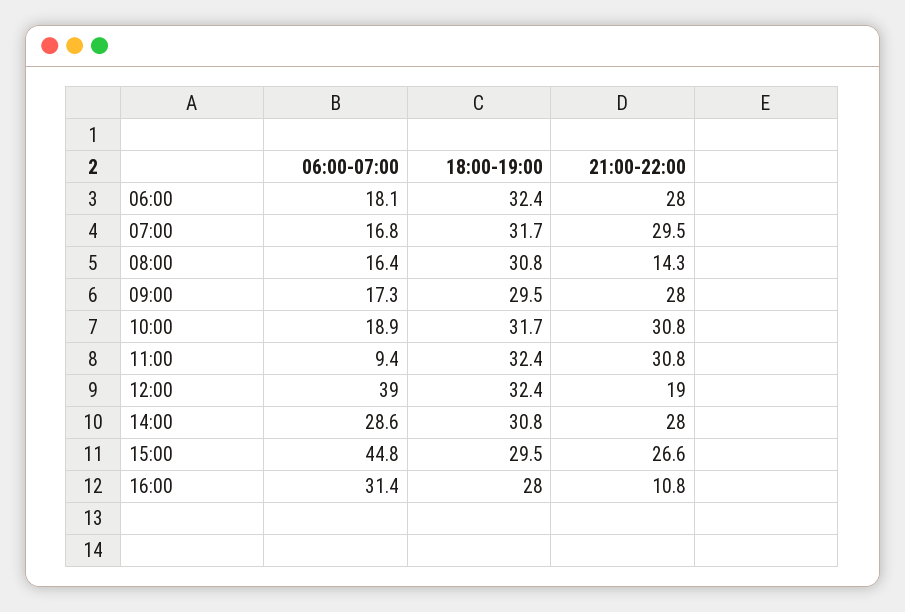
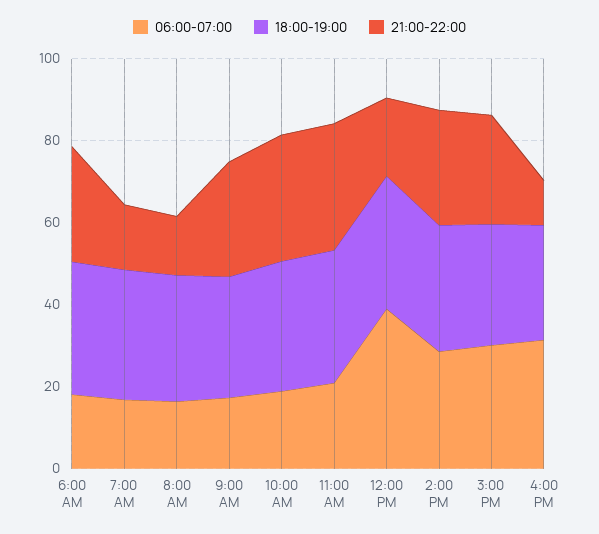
  {
    "06:00-07:00": {
      "06:00": 18.1,
      "07:00": 16.8,
      "08:00": 16.4,
      "09:00": 17.3,
      "10:00": 18.9,
-     "11:00": 9.4,
+     "11:00": 20,
      "12:00": 39,
      "14:00": 28.6,
-     "15:00": 44.8,
+     "15:00": 30,
      "16:00": 31.4
    },
    "18:00-19:00": {
      "06:00": 32.4,
      "07:00": 31.7,
      "08:00": 30.8,
      "09:00": 29.5,
      "10:00": 31.7,
      "11:00": 32.4,
      "12:00": 32.4,
      "14:00": 30.8,
      "15:00": 29.5,
      "16:00": 28
    },
    "21:00-22:00": {
      "06:00": 28,
-     "07:00": 29.5,
+     "07:00": 15,
      "08:00": 14.3,
      "09:00": 28,
      "10:00": 30.8,
      "11:00": 30.8,
      "12:00": 19,
      "14:00": 28,
      "15:00": 26.6,
      "16:00": 10.8
    }
  }

